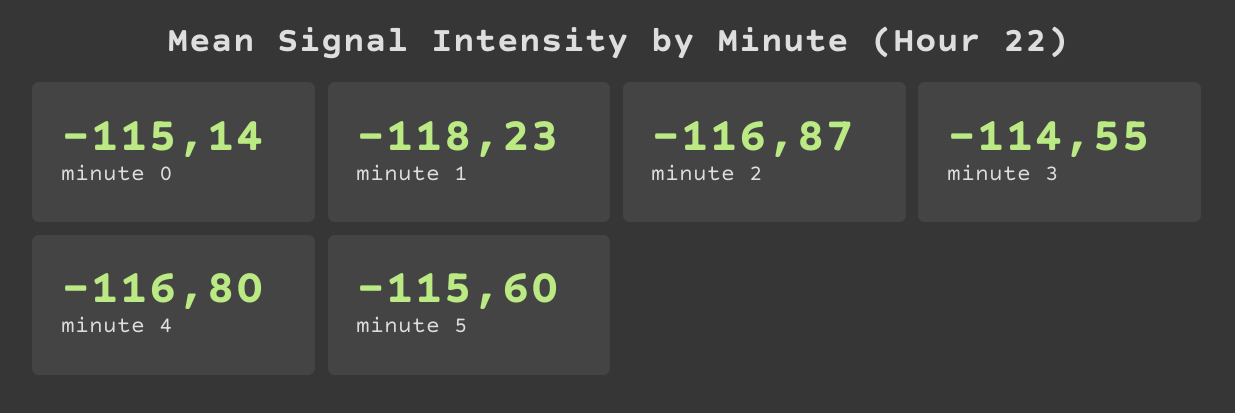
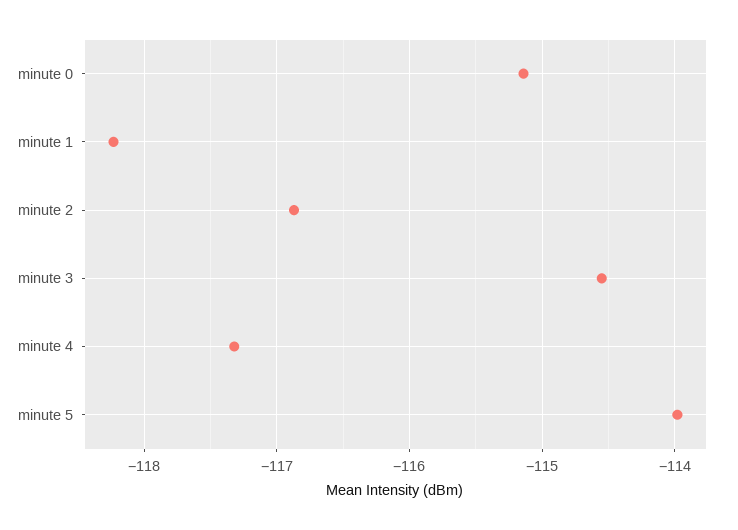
  {
    "minute 0": -115.14,
    "minute 1": -118.23,
    "minute 2": -116.87,
    "minute 3": -114.55,
-   "minute 4": -116.8,
+   "minute 4": -117.3,
-   "minute 5": -115.6
+   "minute 5": -114
  }

